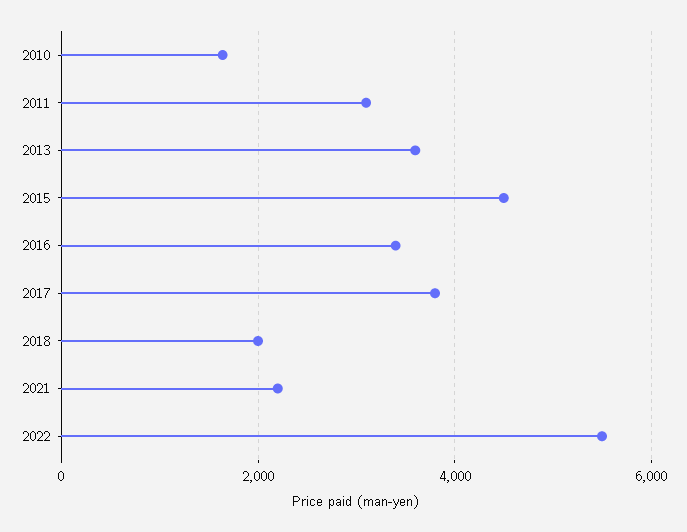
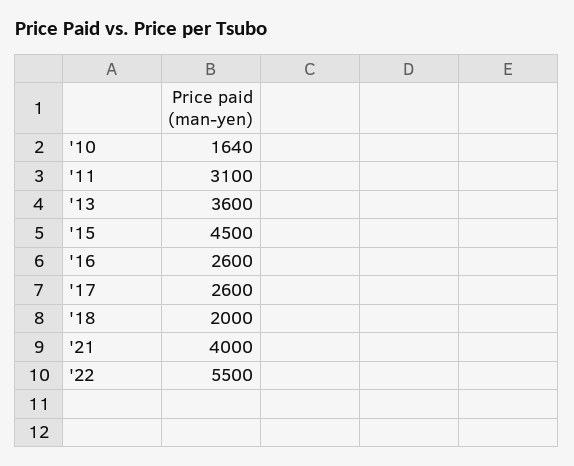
  {
    "2010": 1640,
    "2011": 3100,
    "2013": 3600,
    "2015": 4500,
-   "2016": 3400,
+   "2016": 2600,
-   "2017": 3800,
+   "2017": 2600,
    "2018": 2000,
-   "2021": 2200,
+   "2021": 4000,
    "2022": 5500
  }

